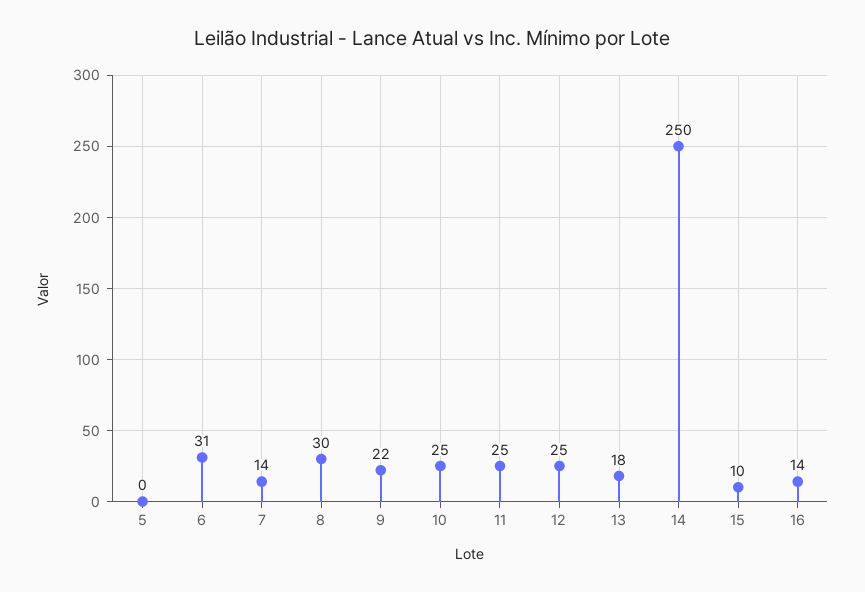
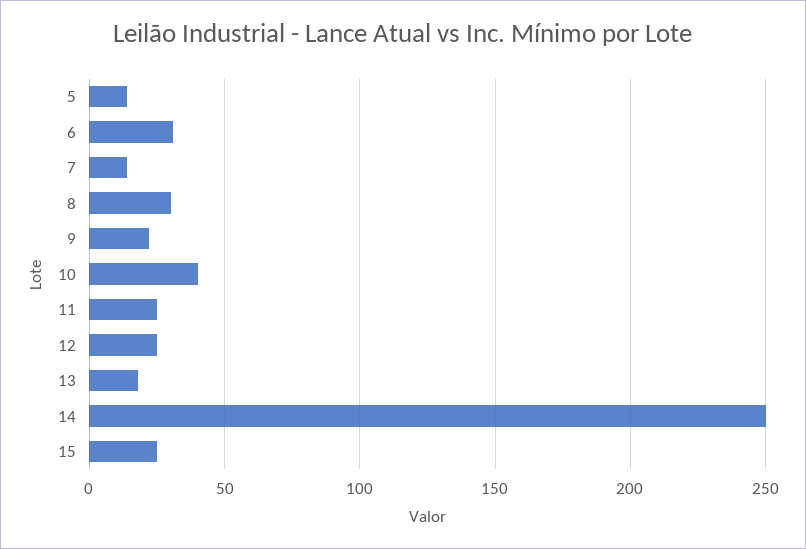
  {
-   "5": 0,
+   "5": 15,
    "6": 31,
    "7": 14,
    "8": 30,
    "9": 22,
-   "10": 25,
+   "10": 40,
    "11": 25,
    "12": 25,
    "13": 18,
    "14": 250,
-   "15": 10,
+   "15": 25
-   "16": 14
  }

